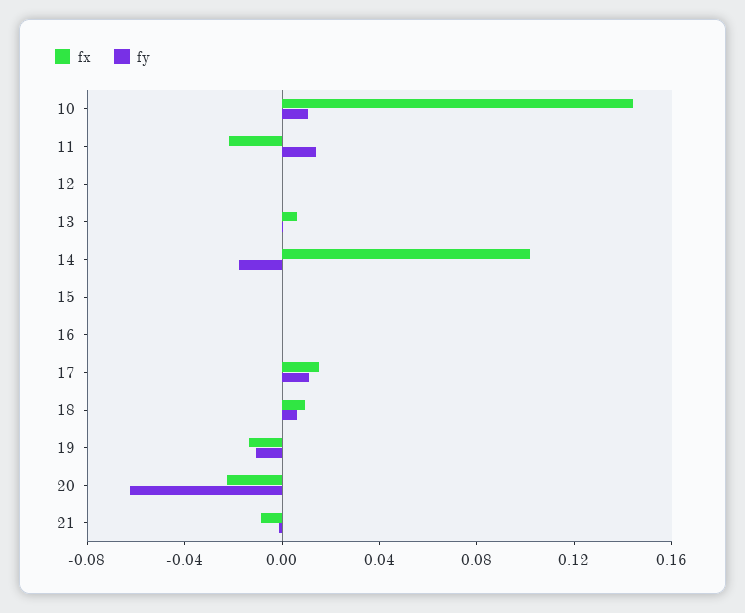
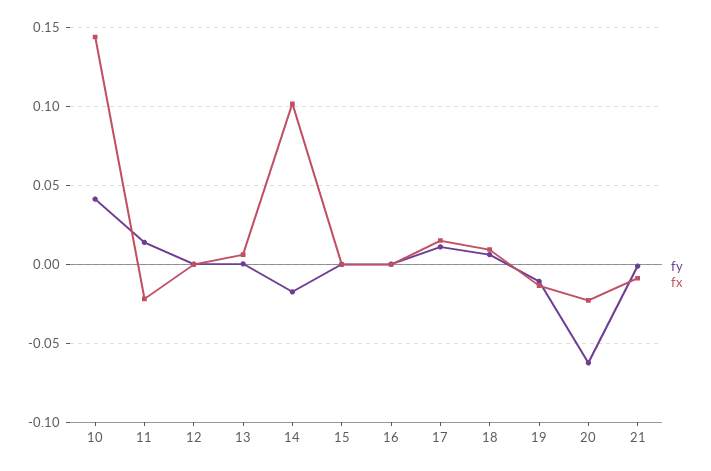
  {
    "fx": {
      "10": 0.145,
      "11": -0.02,
      "12": 0,
      "13": 0.005,
      "14": 0.1,
      "15": 0,
      "16": 0,
      "17": 0.015,
      "18": 0.01,
      "19": -0.015,
      "20": -0.025,
      "21": -0.01
    },
    "fy": {
-     "10": 0.01,
+     "10": 0.04,
      "11": 0.015,
      "12": 0,
      "13": 0,
      "14": -0.02,
      "15": 0,
      "16": 0,
      "17": 0.01,
      "18": 0.005,
      "19": -0.01,
      "20": -0.06,
      "21": 0
    }
  }

